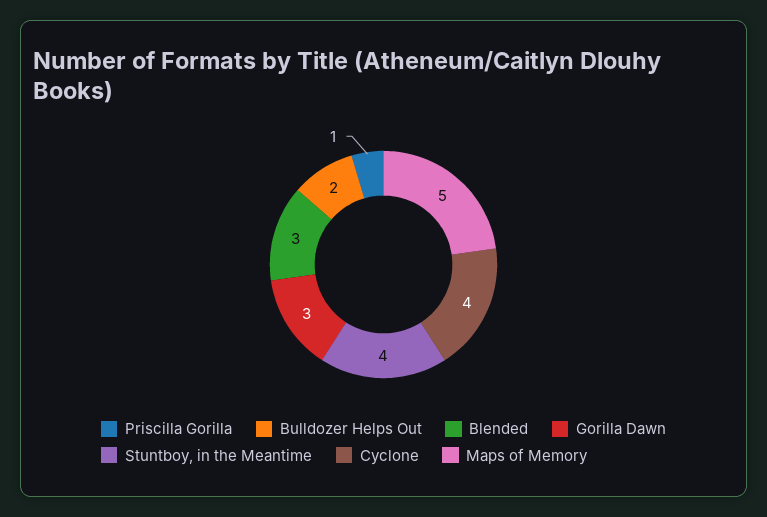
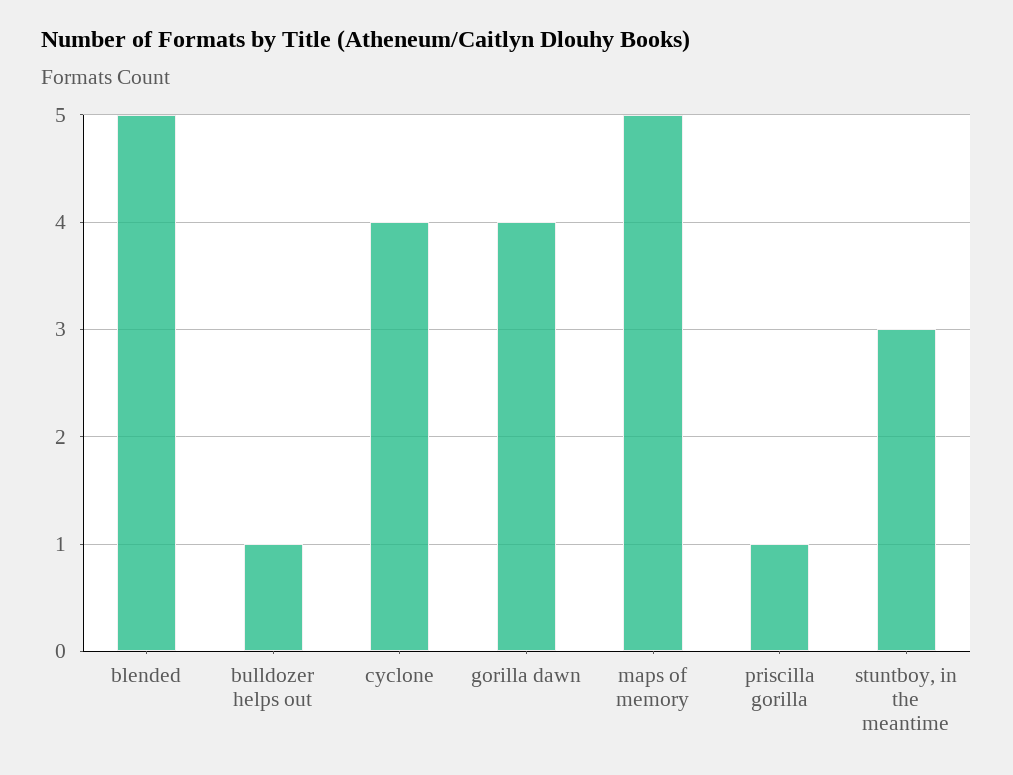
  {
    "Priscilla Gorilla": 1,
-   "Bulldozer Helps Out": 2,
+   "Bulldozer Helps Out": 1,
-   "Blended": 3,
+   "Blended": 5,
-   "Gorilla Dawn": 3,
+   "Gorilla Dawn": 4,
-   "Stuntboy, in the Meantime": 4,
+   "Stuntboy, in the Meantime": 3,
    "Cyclone": 4,
    "Maps of Memory": 5
  }

